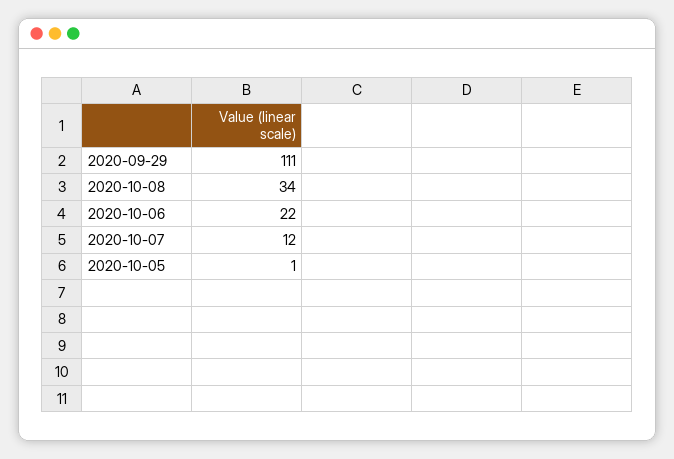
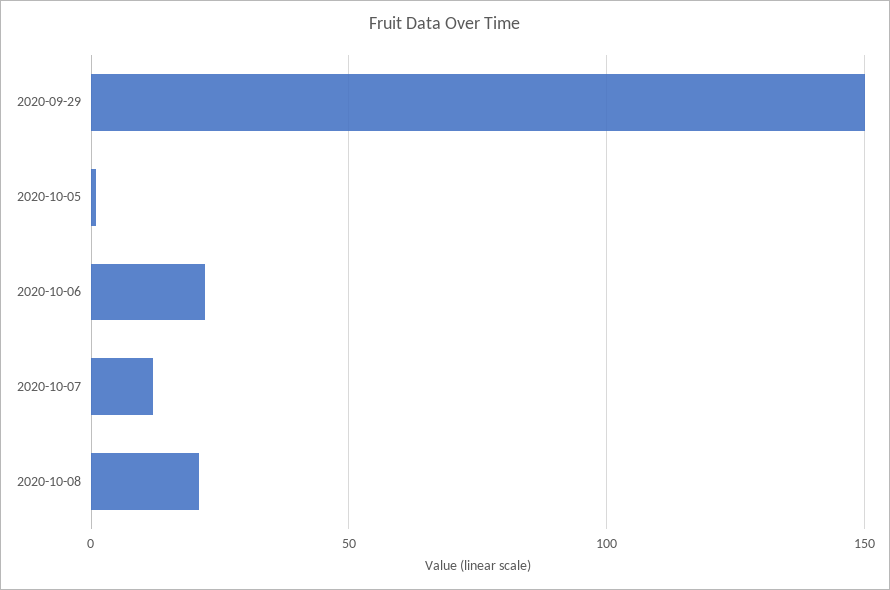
  {
-   "2020-09-29": 111,
+   "2020-09-29": 150,
-   "2020-10-08": 34,
+   "2020-10-08": 20,
    "2020-10-06": 22,
    "2020-10-07": 12,
    "2020-10-05": 1
  }

